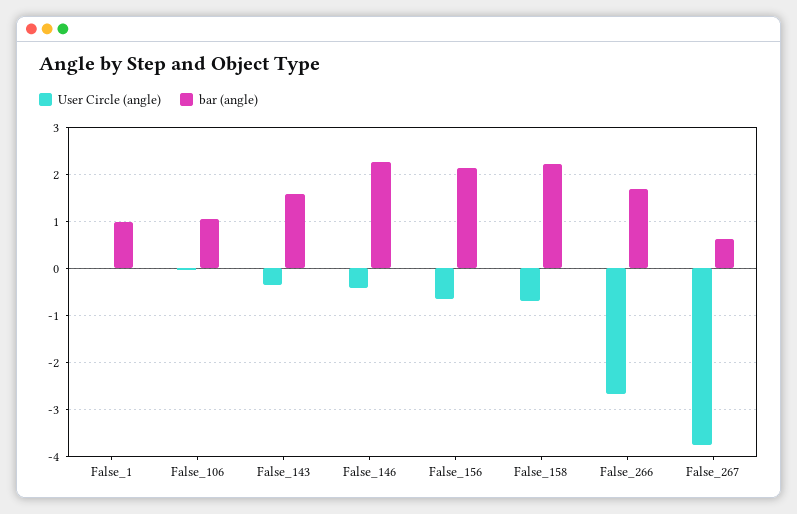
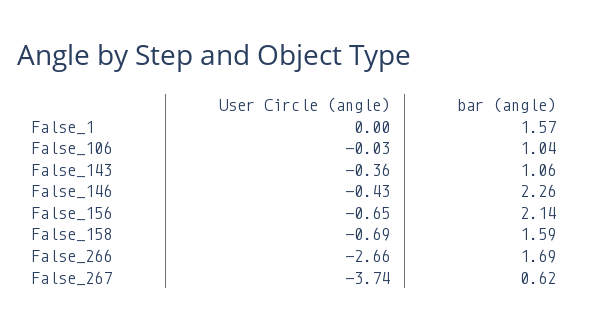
  {
    "User Circle (angle)": {
      "False_1": 0,
      "False_106": -0.03,
      "False_143": -0.36,
      "False_146": -0.43,
      "False_156": -0.65,
      "False_158": -0.69,
      "False_266": -2.66,
      "False_267": -3.74
    },
    "bar (angle)": {
-     "False_1": 1,
+     "False_1": 1.57,
      "False_106": 1.04,
-     "False_143": 1.6,
+     "False_143": 1.06,
      "False_146": 2.26,
      "False_156": 2.14,
-     "False_158": 2.2,
+     "False_158": 1.59,
      "False_266": 1.69,
      "False_267": 0.62
    }
  }

